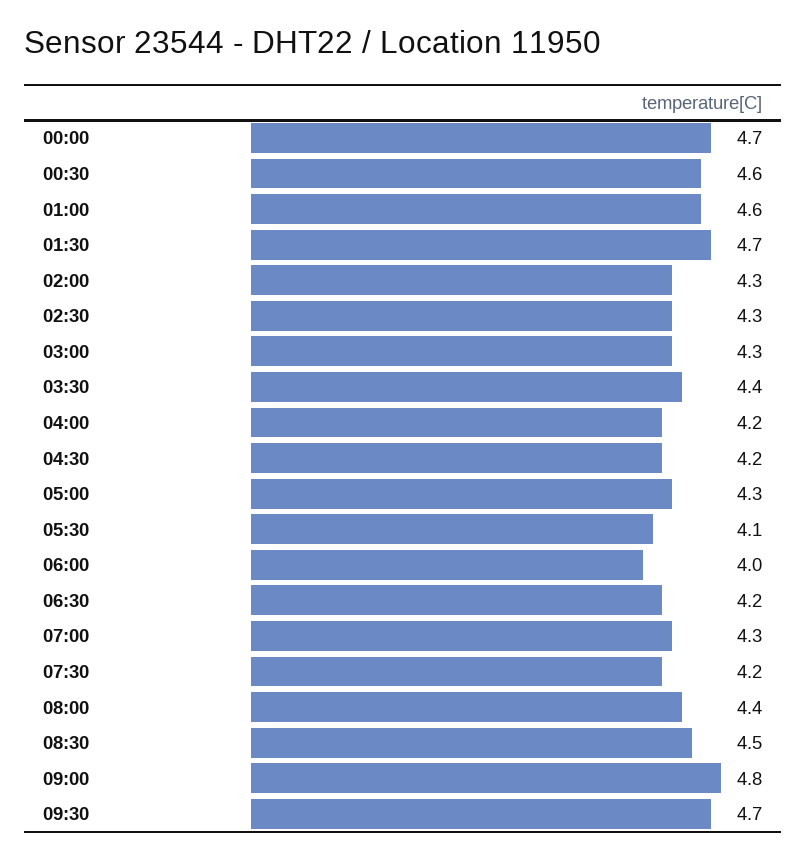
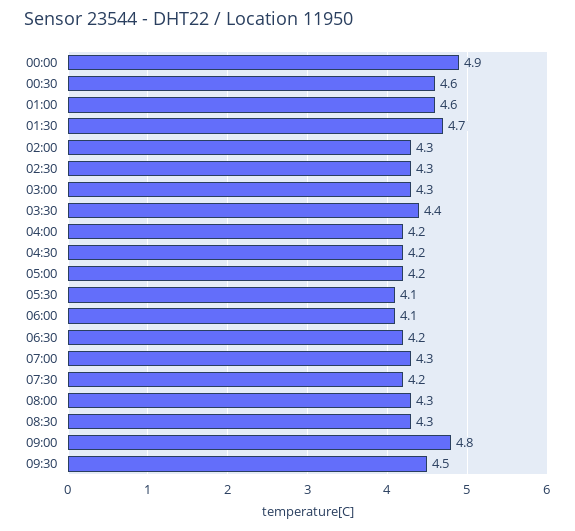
  {
-   "00:00": 4.7,
+   "00:00": 4.9,
    "00:30": 4.6,
    "01:00": 4.6,
    "01:30": 4.7,
    "02:00": 4.3,
    "02:30": 4.3,
    "03:00": 4.3,
    "03:30": 4.4,
    "04:00": 4.2,
    "04:30": 4.2,
-   "05:00": 4.3,
+   "05:00": 4.2,
    "05:30": 4.1,
-   "06:00": 4,
+   "06:00": 4.1,
    "06:30": 4.2,
    "07:00": 4.3,
    "07:30": 4.2,
-   "08:00": 4.4,
+   "08:00": 4.3,
-   "08:30": 4.5,
+   "08:30": 4.3,
    "09:00": 4.8,
-   "09:30": 4.7
+   "09:30": 4.5
  }

